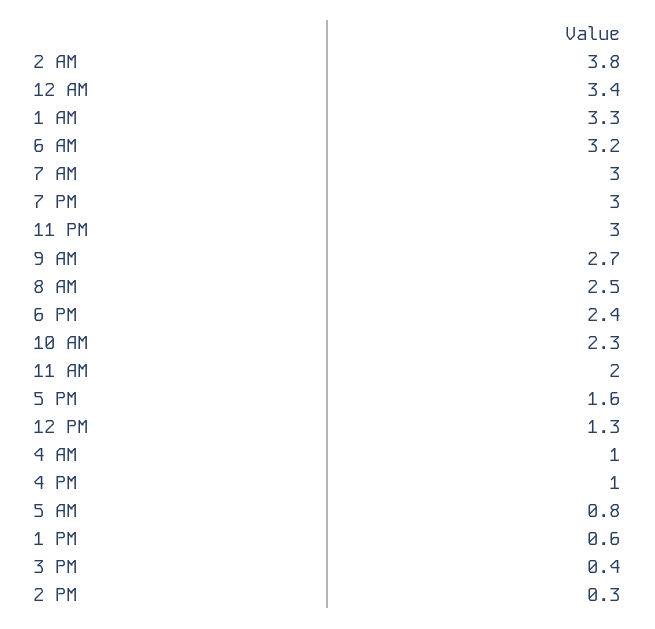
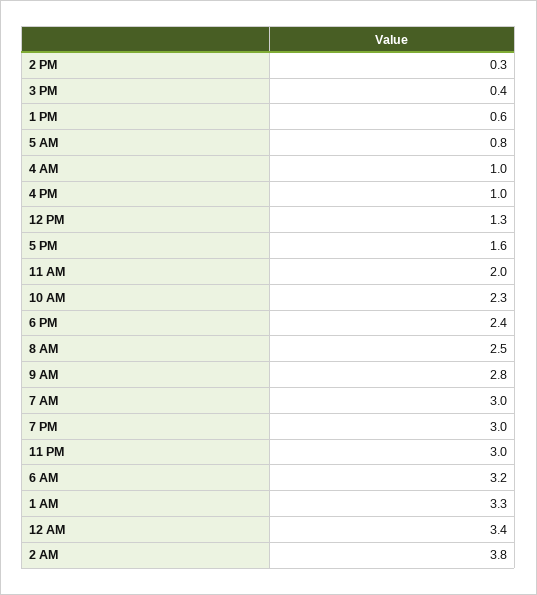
  {
    "2 AM": 3.8,
    "12 AM": 3.4,
    "1 AM": 3.3,
    "6 AM": 3.2,
    "7 AM": 3,
    "7 PM": 3,
    "11 PM": 3,
-   "9 AM": 2.7,
+   "9 AM": 2.8,
    "8 AM": 2.5,
    "6 PM": 2.4,
    "10 AM": 2.3,
    "11 AM": 2,
    "5 PM": 1.6,
    "12 PM": 1.3,
    "4 AM": 1,
    "4 PM": 1,
    "5 AM": 0.8,
    "1 PM": 0.6,
    "3 PM": 0.4,
    "2 PM": 0.3
  }

